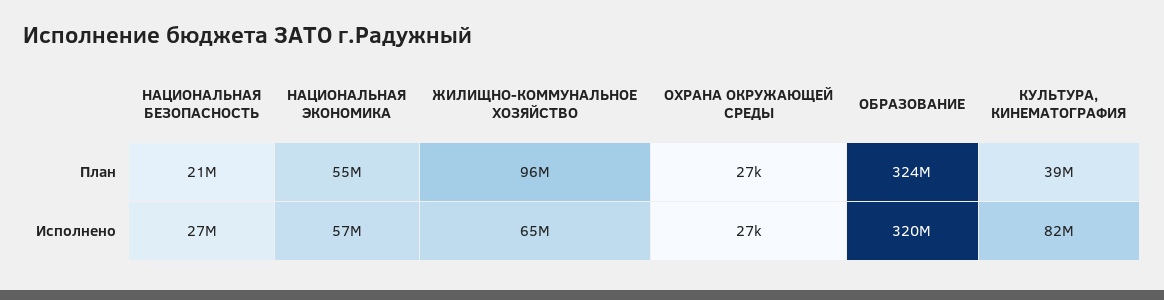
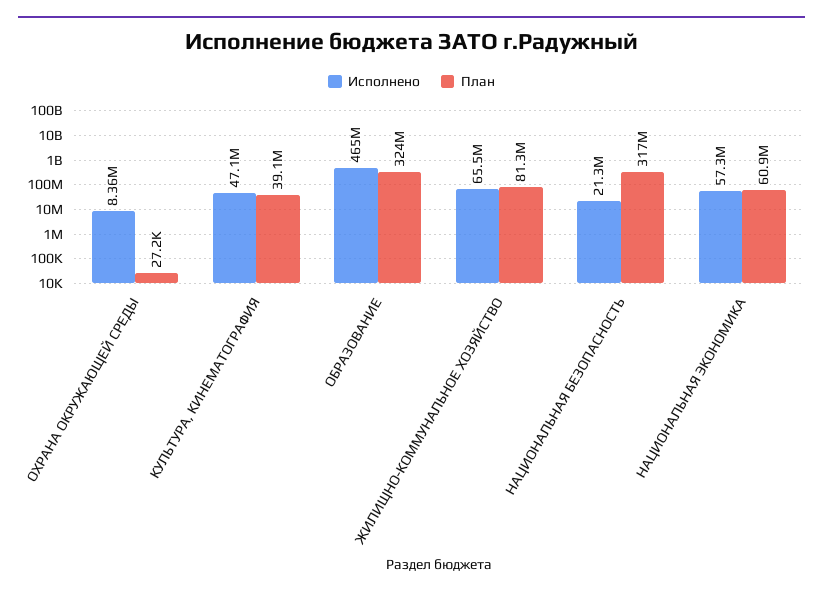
  {
    "План": {
-     "НАЦИОНАЛЬНАЯ БЕЗОПАСНОСТЬ": 21000000,
+     "НАЦИОНАЛЬНАЯ БЕЗОПАСНОСТЬ": 317000000,
-     "НАЦИОНАЛЬНАЯ ЭКОНОМИКА": 55000000,
+     "НАЦИОНАЛЬНАЯ ЭКОНОМИКА": 60900000,
-     "ЖИЛИЩНО-КОММУНАЛЬНОЕ ХОЗЯЙСТВО": 96000000,
+     "ЖИЛИЩНО-КОММУНАЛЬНОЕ ХОЗЯЙСТВО": 81300000,
      "ОХРАНА ОКРУЖАЮЩЕЙ СРЕДЫ": 27200,
      "ОБРАЗОВАНИЕ": 324000000,
      "КУЛЬТУРА, КИНЕМАТОГРАФИЯ": 39100000
    },
    "Исполнено": {
-     "НАЦИОНАЛЬНАЯ БЕЗОПАСНОСТЬ": 27000000,
+     "НАЦИОНАЛЬНАЯ БЕЗОПАСНОСТЬ": 21300000,
      "НАЦИОНАЛЬНАЯ ЭКОНОМИКА": 57300000,
      "ЖИЛИЩНО-КОММУНАЛЬНОЕ ХОЗЯЙСТВО": 65500000,
-     "ОХРАНА ОКРУЖАЮЩЕЙ СРЕДЫ": 27000,
+     "ОХРАНА ОКРУЖАЮЩЕЙ СРЕДЫ": 8360000,
-     "ОБРАЗОВАНИЕ": 320000000,
+     "ОБРАЗОВАНИЕ": 465000000,
-     "КУЛЬТУРА, КИНЕМАТОГРАФИЯ": 82000000
+     "КУЛЬТУРА, КИНЕМАТОГРАФИЯ": 47100000
    }
  }

